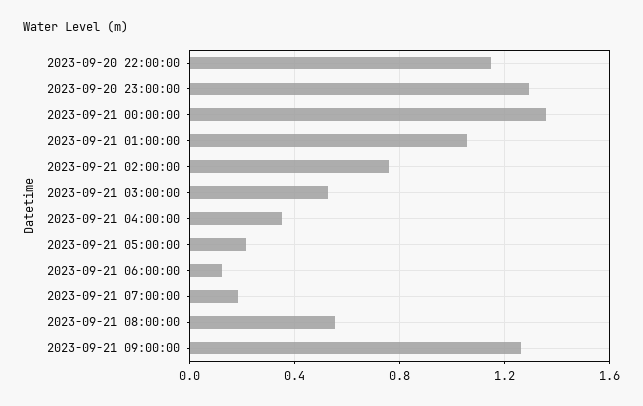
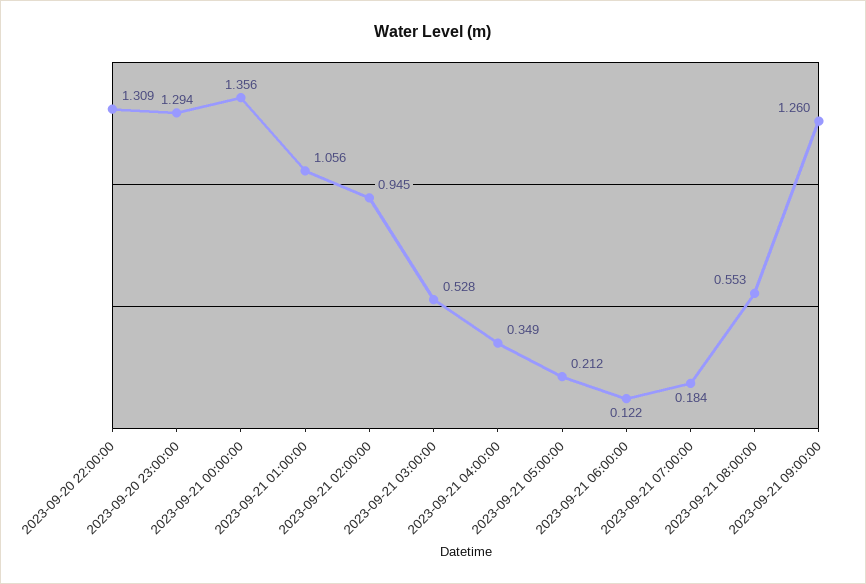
  {
-   "2023-09-20 22:00:00": 1.15,
+   "2023-09-20 22:00:00": 1.309,
    "2023-09-20 23:00:00": 1.294,
    "2023-09-21 00:00:00": 1.356,
    "2023-09-21 01:00:00": 1.056,
-   "2023-09-21 02:00:00": 0.75,
+   "2023-09-21 02:00:00": 0.945,
    "2023-09-21 03:00:00": 0.528,
    "2023-09-21 04:00:00": 0.349,
    "2023-09-21 05:00:00": 0.212,
    "2023-09-21 06:00:00": 0.122,
    "2023-09-21 07:00:00": 0.184,
    "2023-09-21 08:00:00": 0.553,
    "2023-09-21 09:00:00": 1.26
  }

